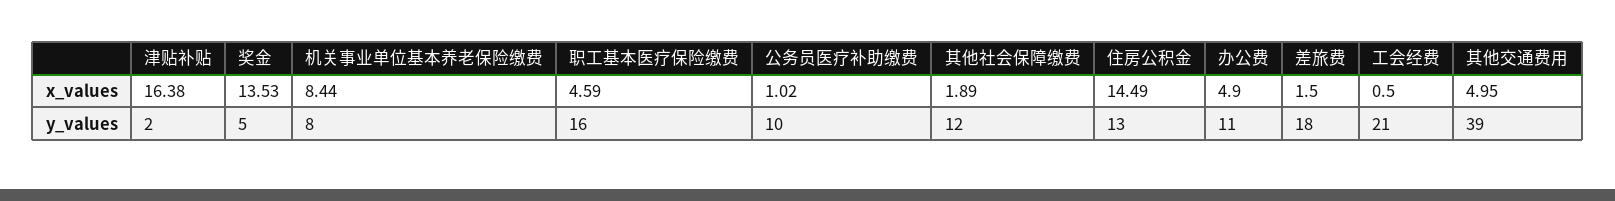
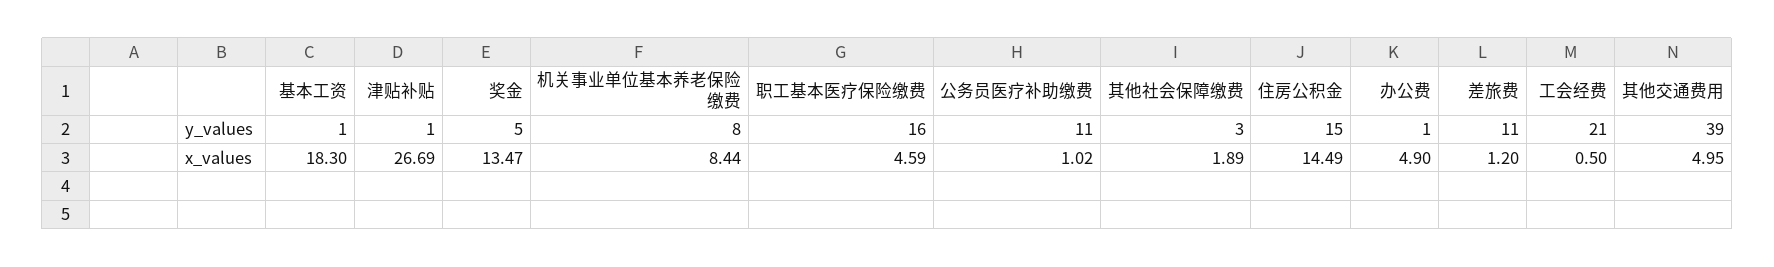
  {
    "津贴补贴": {
-     "x_values": 16.38,
+     "x_values": 26.69,
-     "y_values": 2
+     "y_values": 1
    },
    "奖金": {
-     "x_values": 13.53,
+     "x_values": 13.47,
      "y_values": 5
    },
    "机关事业单位基本养老保险缴费": {
      "x_values": 8.44,
      "y_values": 8
    },
    "职工基本医疗保险缴费": {
      "x_values": 4.59,
      "y_values": 16
    },
    "公务员医疗补助缴费": {
      "x_values": 1.02,
-     "y_values": 10
+     "y_values": 11
    },
    "其他社会保障缴费": {
      "x_values": 1.89,
-     "y_values": 12
+     "y_values": 3
    },
    "住房公积金": {
      "x_values": 14.49,
-     "y_values": 13
+     "y_values": 15
    },
    "办公费": {
      "x_values": 4.9,
-     "y_values": 11
+     "y_values": 1
    },
    "差旅费": {
-     "x_values": 1.5,
+     "x_values": 1.2,
-     "y_values": 18
+     "y_values": 11
    },
    "工会经费": {
      "x_values": 0.5,
      "y_values": 21
    },
    "其他交通费用": {
      "x_values": 4.95,
      "y_values": 39
-   }
+   },
+   "基本工资": {
+     "y_values": 1,
+     "x_values": 18.3
+   }
  }

